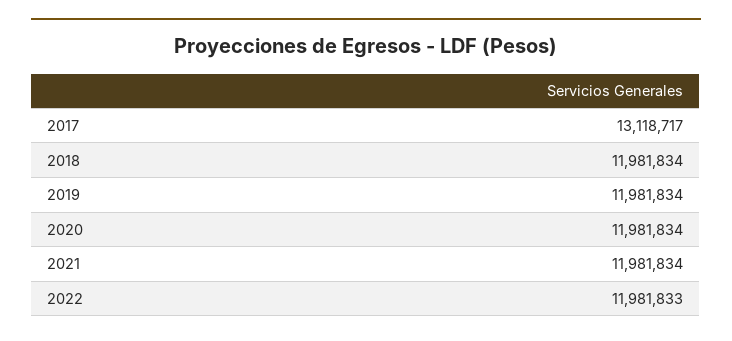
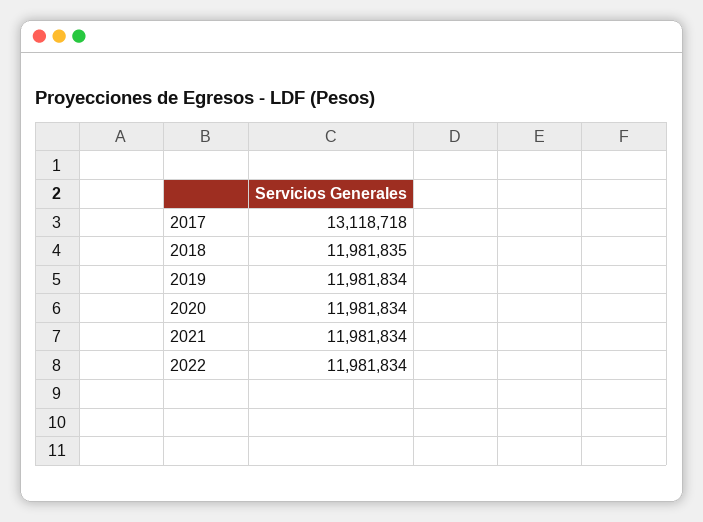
  {
-   "2017": 13118717,
+   "2017": 13118718,
-   "2018": 11981834,
+   "2018": 11981835,
    "2019": 11981834,
    "2020": 11981834,
    "2021": 11981834,
-   "2022": 11981833
+   "2022": 11981834
  }

